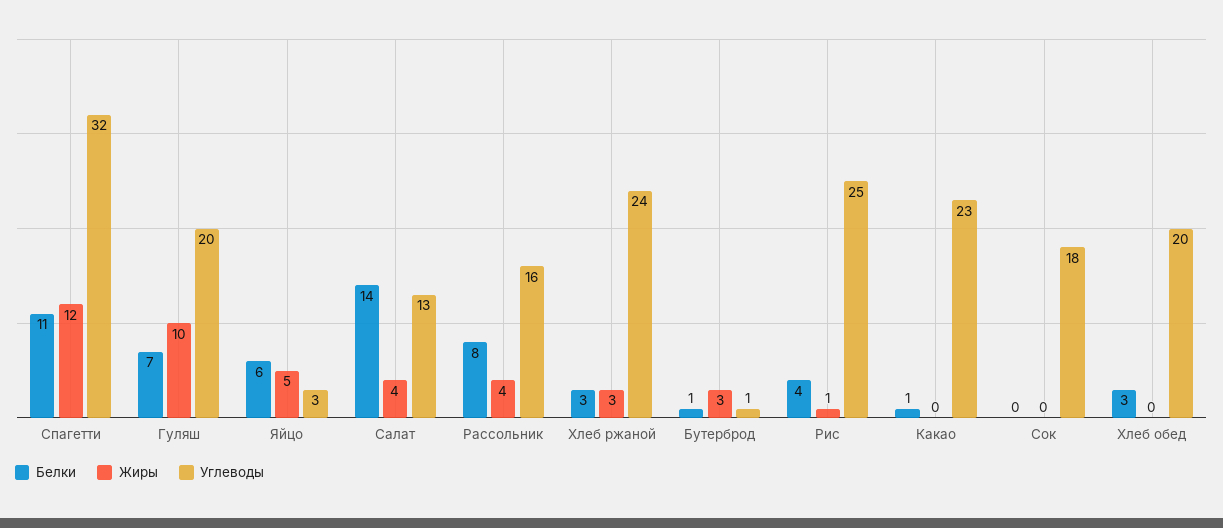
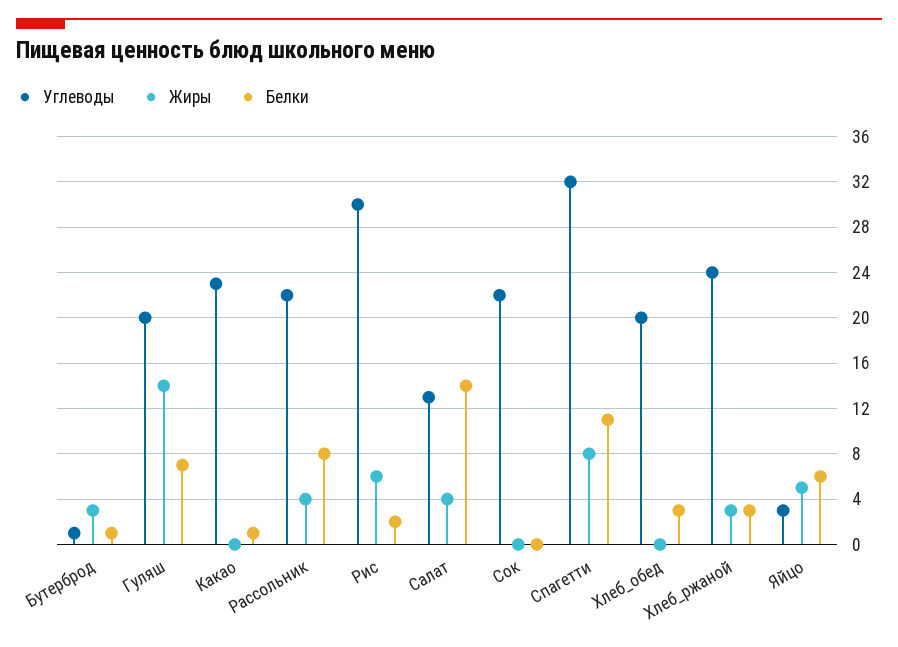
  {
    "Белки": {
      "Спагетти": 11,
      "Гуляш": 7,
      "Яйцо": 6,
      "Салат": 14,
      "Рассольник": 8,
      "Хлеб ржаной": 3,
      "Бутерброд": 1,
-     "Рис": 4,
+     "Рис": 2,
      "Какао": 1,
      "Сок": 0,
      "Хлеб обед": 3
    },
    "Жиры": {
-     "Спагетти": 12,
+     "Спагетти": 8,
-     "Гуляш": 10,
+     "Гуляш": 14,
      "Яйцо": 5,
      "Салат": 4,
      "Рассольник": 4,
      "Хлеб ржаной": 3,
      "Бутерброд": 3,
-     "Рис": 1,
+     "Рис": 6,
      "Какао": 0,
      "Сок": 0,
      "Хлеб обед": 0
    },
    "Углеводы": {
      "Спагетти": 32,
      "Гуляш": 20,
      "Яйцо": 3,
      "Салат": 13,
-     "Рассольник": 16,
+     "Рассольник": 22,
      "Хлеб ржаной": 24,
      "Бутерброд": 1,
-     "Рис": 25,
+     "Рис": 30,
      "Какао": 23,
-     "Сок": 18,
+     "Сок": 22,
      "Хлеб обед": 20
    }
  }

